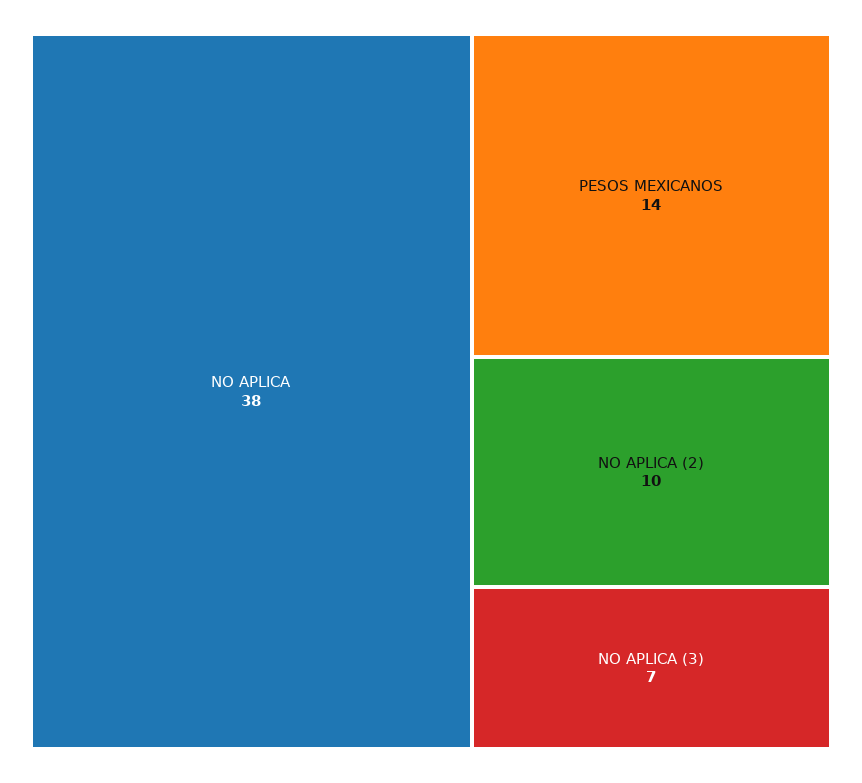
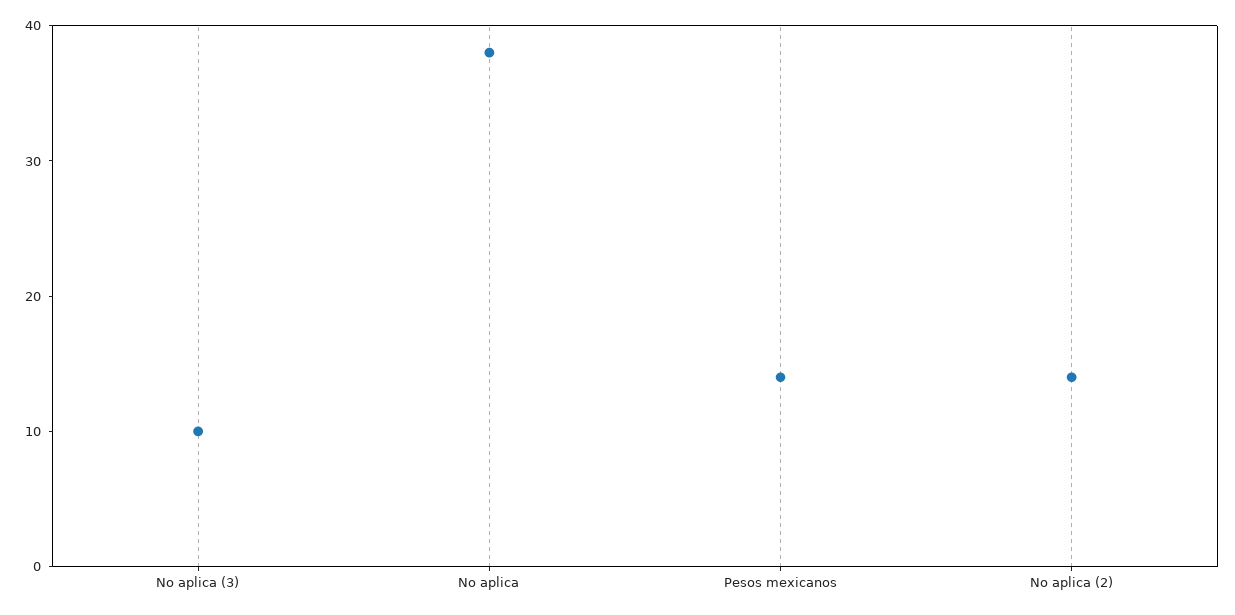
  {
    "NO APLICA": 38,
    "PESOS MEXICANOS": 14,
-   "NO APLICA (2)": 10,
+   "NO APLICA (2)": 14,
-   "NO APLICA (3)": 7
+   "NO APLICA (3)": 10
  }

